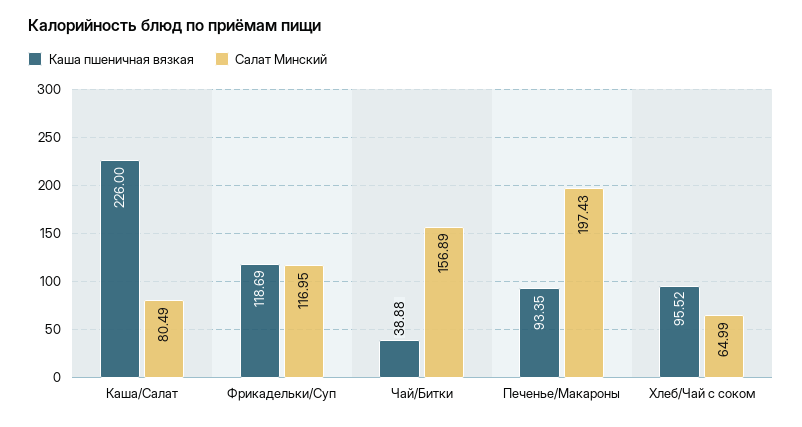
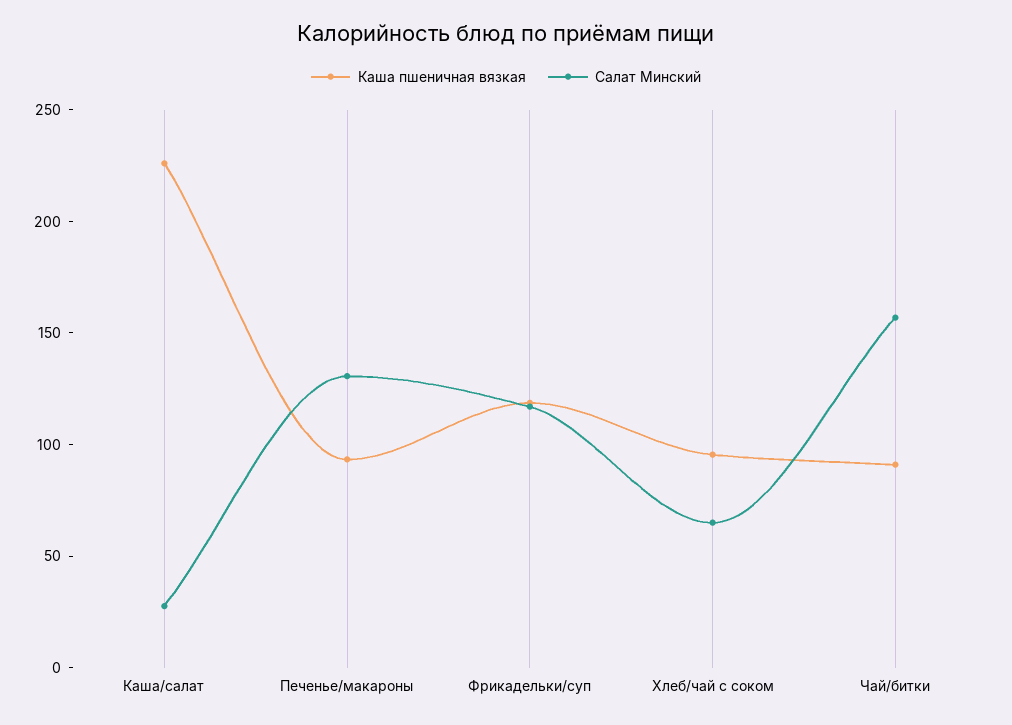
  {
    "Каша пшеничная вязкая": {
      "Каша/Салат": 226,
      "Фрикадельки/Суп": 118.69,
-     "Чай/Битки": 38.88,
+     "Чай/Битки": 90,
      "Печенье/Макароны": 93.35,
      "Хлеб/Чай с соком": 95.52
    },
    "Салат Минский": {
-     "Каша/Салат": 80.49,
+     "Каша/Салат": 30,
      "Фрикадельки/Суп": 116.95,
      "Чай/Битки": 156.89,
-     "Печенье/Макароны": 197.43,
+     "Печенье/Макароны": 130,
      "Хлеб/Чай с соком": 64.99
    }
  }

